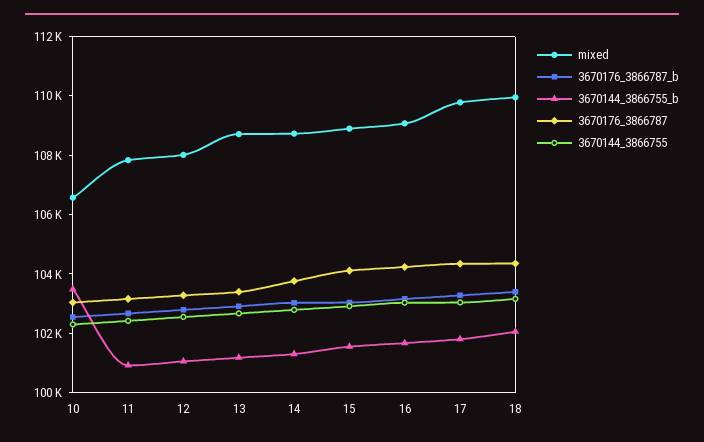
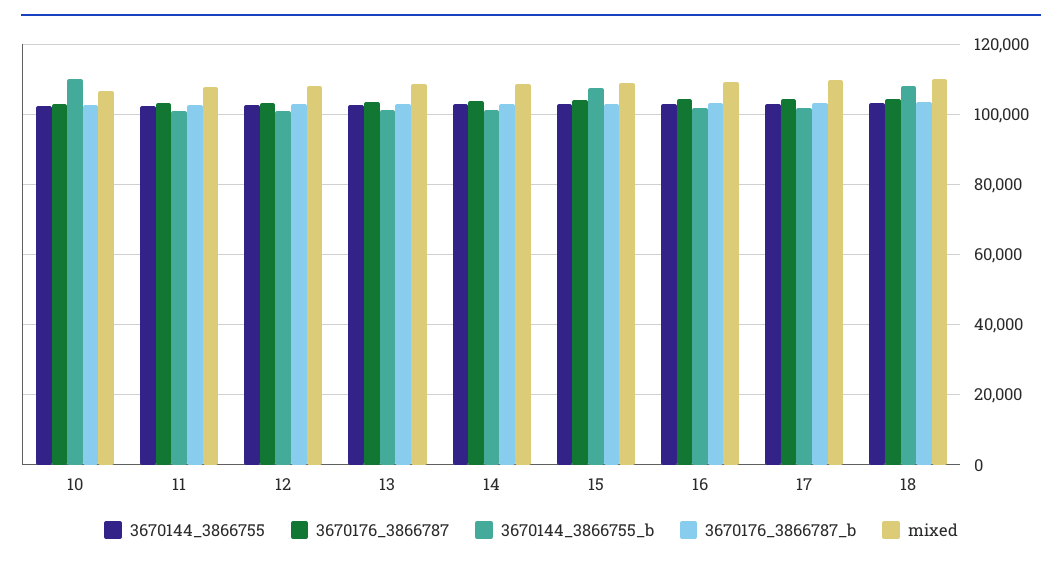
  {
    "mixed": {
      "10": 106500,
      "11": 108000,
      "12": 108000,
      "13": 108500,
      "14": 108500,
      "15": 109000,
      "16": 109000,
      "17": 110000,
      "18": 110000
    },
    "3670176_3866787_b": {
      "10": 102500,
      "11": 102500,
      "12": 103000,
      "13": 103000,
      "14": 103000,
      "15": 103000,
      "16": 103000,
      "17": 103500,
      "18": 103500
    },
    "3670144_3866755_b": {
-     "10": 103500,
+     "10": 110000,
      "11": 101000,
      "12": 101000,
      "13": 101000,
      "14": 101500,
-     "15": 101500,
+     "15": 108000,
      "16": 101500,
      "17": 102000,
-     "18": 102000
+     "18": 108000
    },
    "3670176_3866787": {
      "10": 103000,
      "11": 103000,
      "12": 103500,
      "13": 103500,
      "14": 104000,
      "15": 104000,
      "16": 104000,
      "17": 104500,
      "18": 104500
    },
    "3670144_3866755": {
      "10": 102500,
      "11": 102500,
      "12": 102500,
      "13": 102500,
      "14": 103000,
      "15": 103000,
      "16": 103000,
      "17": 103000,
      "18": 103000
    }
  }

